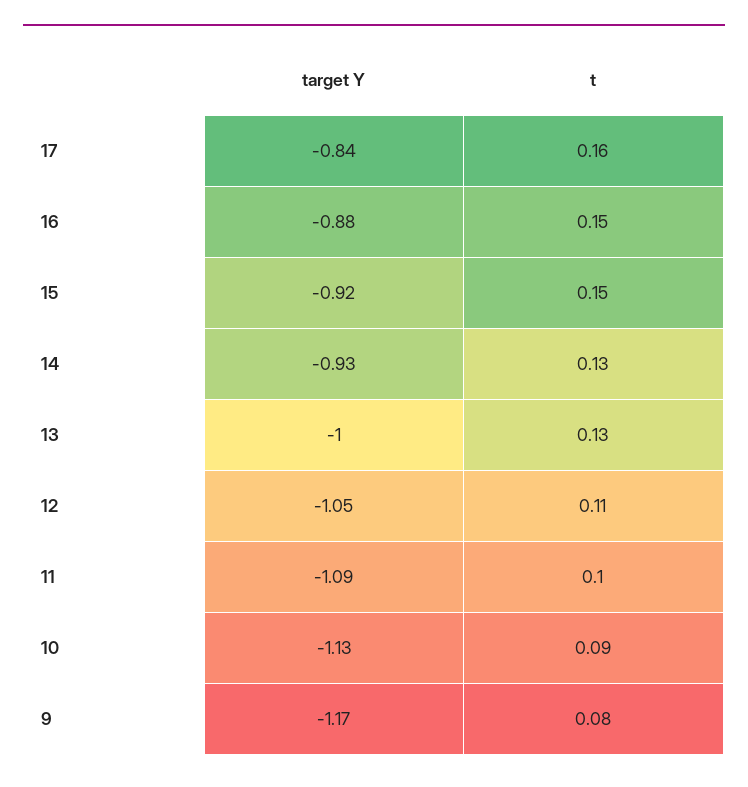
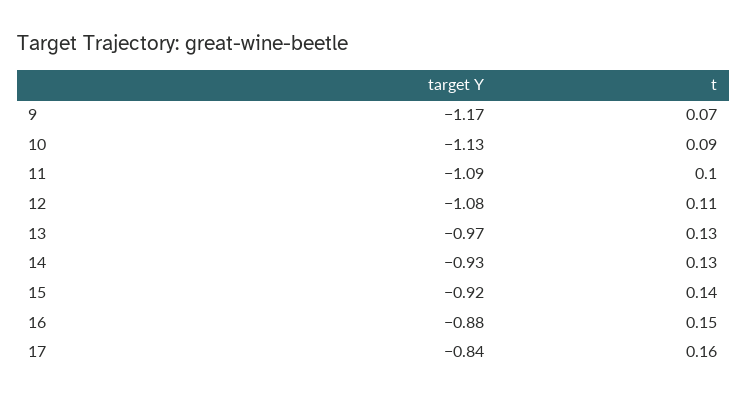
  {
    "target Y": {
      "17": -0.84,
      "16": -0.88,
      "15": -0.92,
      "14": -0.93,
-     "13": -1,
+     "13": -0.97,
-     "12": -1.05,
+     "12": -1.08,
      "11": -1.09,
      "10": -1.13,
      "9": -1.17
    },
    "t": {
      "17": 0.16,
      "16": 0.15,
-     "15": 0.15,
+     "15": 0.14,
      "14": 0.13,
      "13": 0.13,
      "12": 0.11,
      "11": 0.1,
      "10": 0.09,
-     "9": 0.08
+     "9": 0.07
    }
  }

